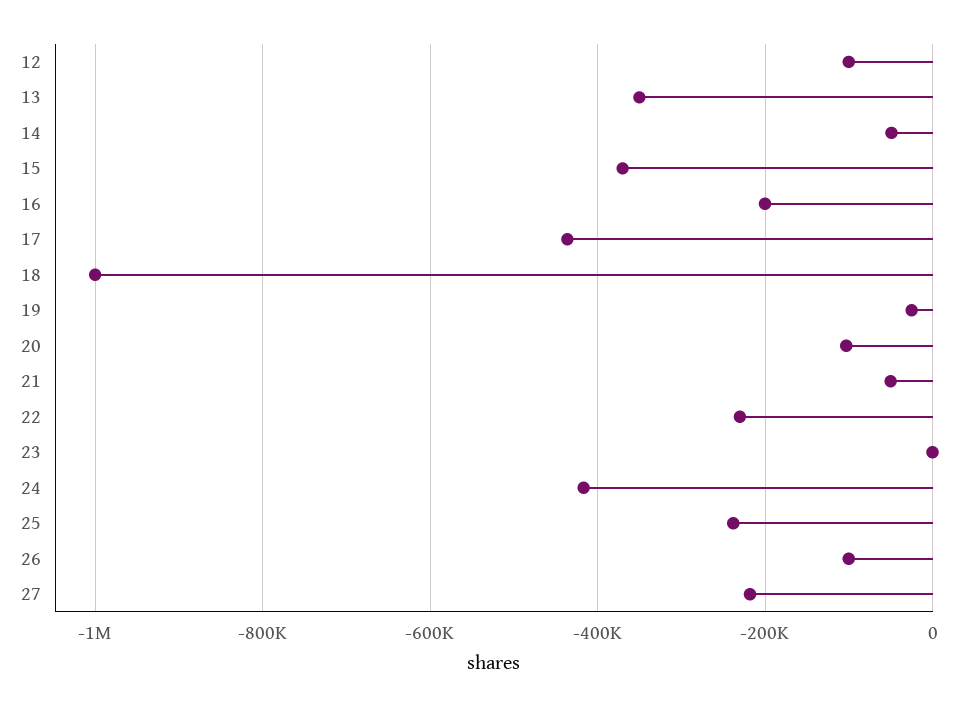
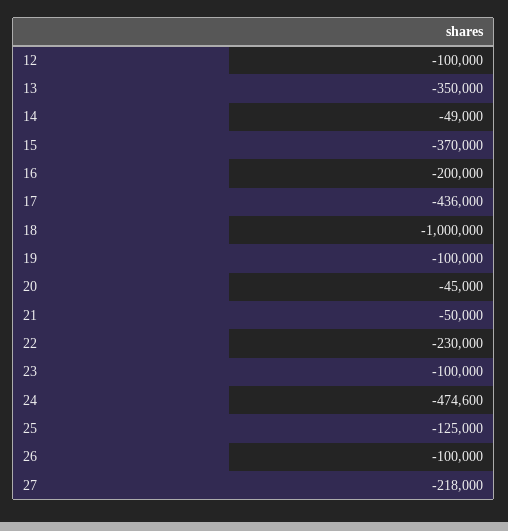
  {
    "12": -100000,
    "13": -350000,
    "14": -49000,
    "15": -370000,
    "16": -200000,
    "17": -436000,
    "18": -1000000,
-   "19": -20000,
+   "19": -100000,
-   "20": -100000,
+   "20": -45000,
    "21": -50000,
    "22": -230000,
-   "23": 0,
+   "23": -100000,
-   "24": -420000,
+   "24": -474600,
-   "25": -240000,
+   "25": -125000,
    "26": -100000,
    "27": -218000
  }

